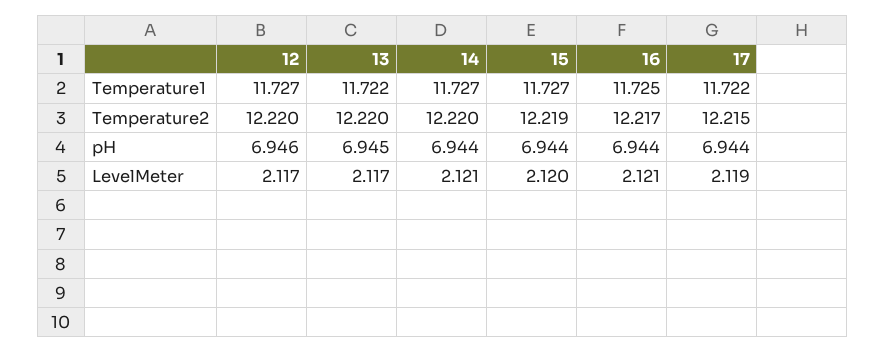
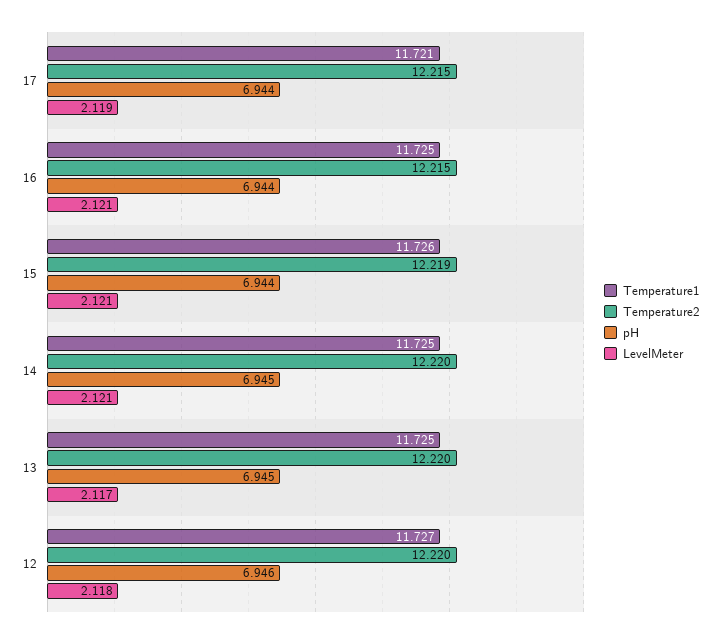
  {
    "Temperature1": {
      "12": 11.727,
-     "13": 11.722,
+     "13": 11.725,
-     "14": 11.727,
+     "14": 11.725,
-     "15": 11.727,
+     "15": 11.726,
      "16": 11.725,
-     "17": 11.722
+     "17": 11.721
    },
    "Temperature2": {
      "12": 12.22,
      "13": 12.22,
      "14": 12.22,
      "15": 12.219,
-     "16": 12.217,
+     "16": 12.215,
      "17": 12.215
    },
    "pH": {
      "12": 6.946,
      "13": 6.945,
-     "14": 6.944,
+     "14": 6.945,
      "15": 6.944,
      "16": 6.944,
      "17": 6.944
    },
    "LevelMeter": {
-     "12": 2.117,
+     "12": 2.118,
      "13": 2.117,
      "14": 2.121,
-     "15": 2.12,
+     "15": 2.121,
      "16": 2.121,
      "17": 2.119
    }
  }

